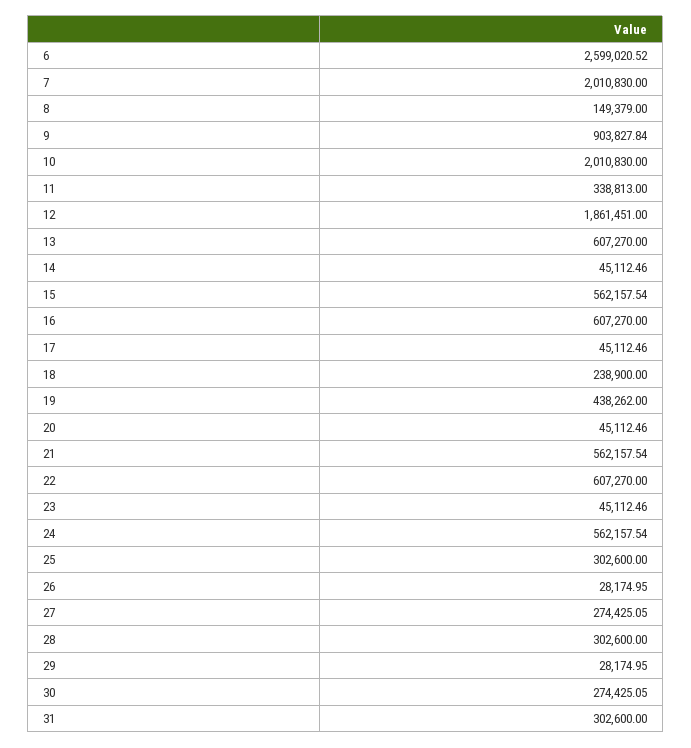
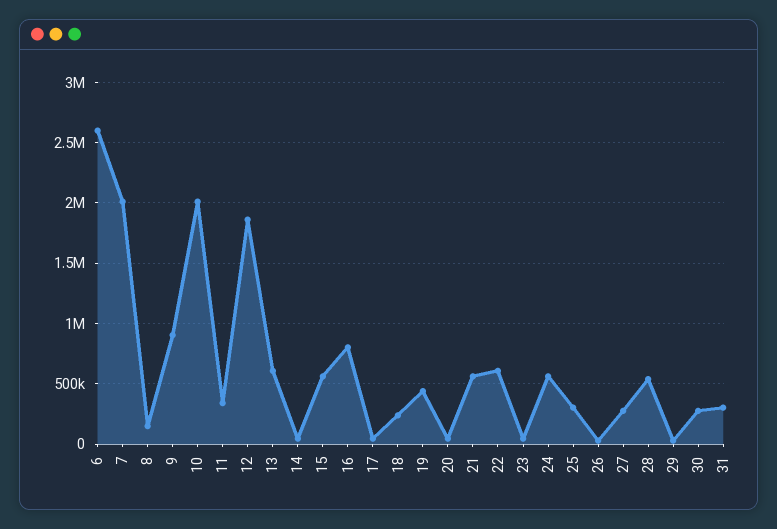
  {
    "6": 2599020.52,
    "7": 2010830,
    "8": 149379,
    "9": 903827.84,
    "10": 2010830,
    "11": 338813,
    "12": 1861451,
    "13": 607270,
    "14": 45112.46,
    "15": 562157.54,
-   "16": 607270,
+   "16": 800000,
    "17": 45112.46,
    "18": 238900,
    "19": 438262,
    "20": 45112.46,
    "21": 562157.54,
    "22": 607270,
    "23": 45112.46,
    "24": 562157.54,
    "25": 302600,
    "26": 28174.95,
    "27": 274425.05,
-   "28": 302600,
+   "28": 550000,
    "29": 28174.95,
    "30": 274425.05,
    "31": 302600
  }

